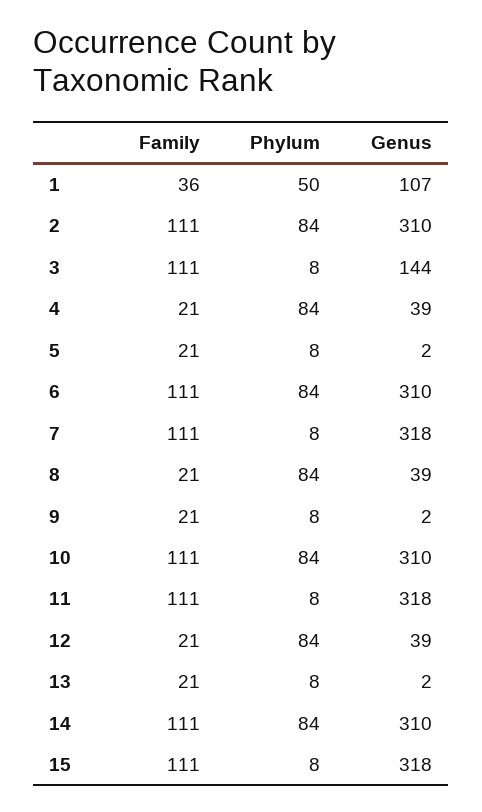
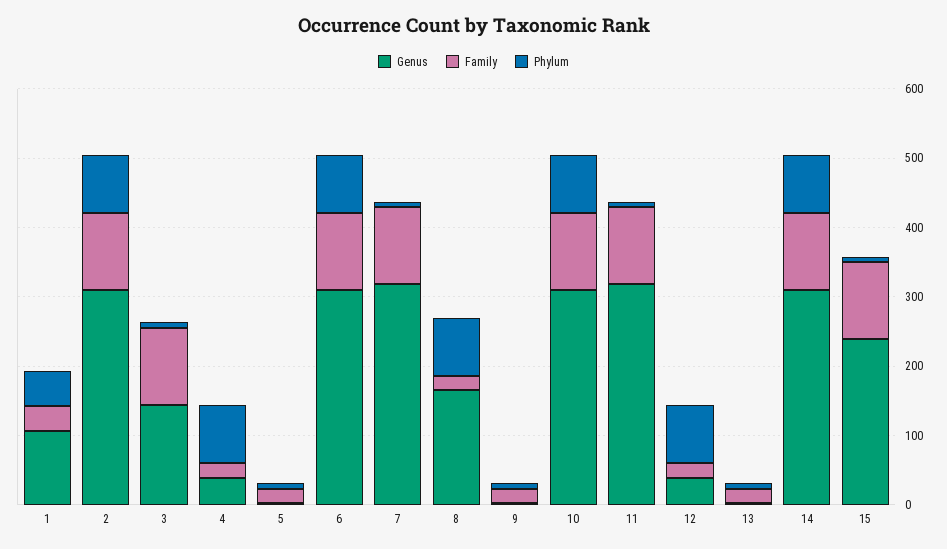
  {
    "Family": {
      "1": 36,
      "2": 111,
      "3": 111,
      "4": 21,
      "5": 21,
      "6": 111,
      "7": 111,
      "8": 21,
      "9": 21,
      "10": 111,
      "11": 111,
      "12": 21,
      "13": 21,
      "14": 111,
      "15": 111
    },
    "Phylum": {
      "1": 50,
      "2": 84,
      "3": 8,
      "4": 84,
      "5": 8,
      "6": 84,
      "7": 8,
      "8": 84,
      "9": 8,
      "10": 84,
      "11": 8,
      "12": 84,
      "13": 8,
      "14": 84,
      "15": 8
    },
    "Genus": {
      "1": 107,
      "2": 310,
      "3": 144,
      "4": 39,
      "5": 2,
      "6": 310,
      "7": 318,
-     "8": 39,
+     "8": 160,
      "9": 2,
      "10": 310,
      "11": 318,
      "12": 39,
      "13": 2,
      "14": 310,
-     "15": 318
+     "15": 240
    }
  }

